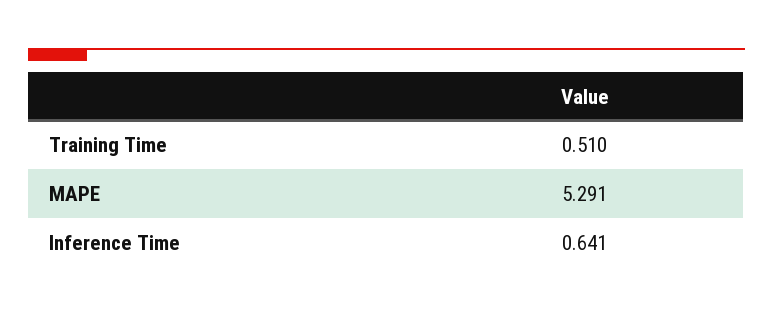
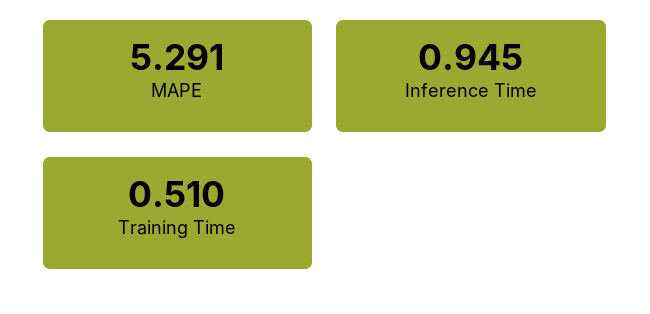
  {
    "Training Time": 0.51,
    "MAPE": 5.291,
-   "Inference Time": 0.641
+   "Inference Time": 0.945
  }

